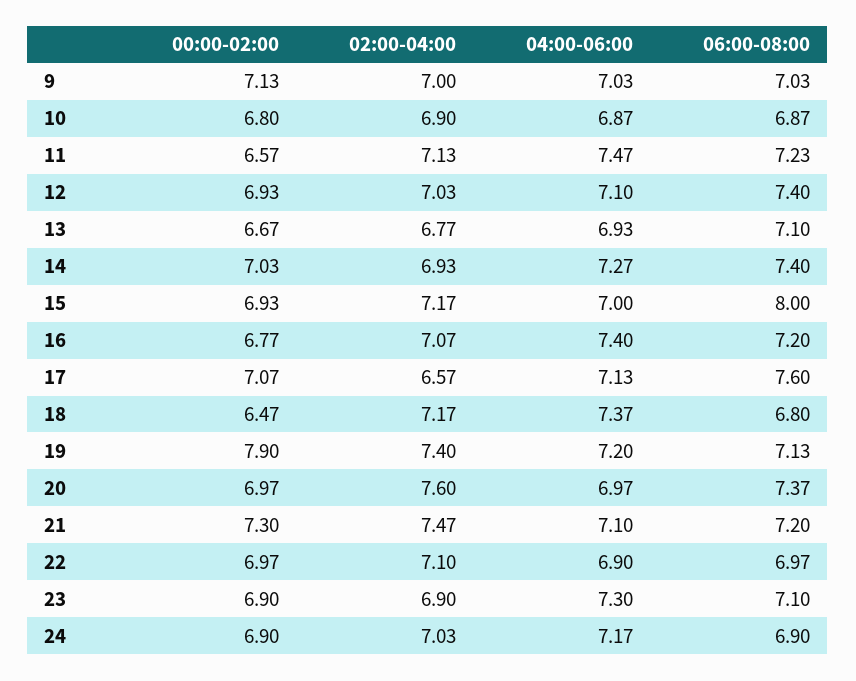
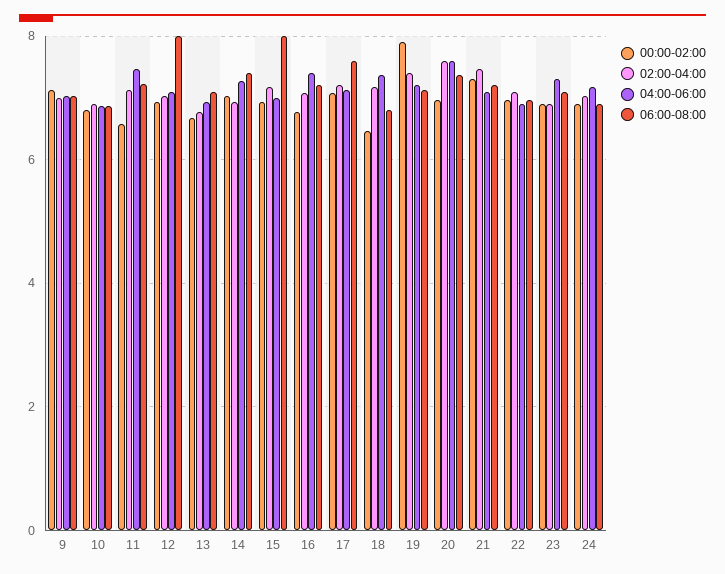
  {
    "00:00-02:00": {
      "9": 7.13,
      "10": 6.8,
      "11": 6.57,
      "12": 6.93,
      "13": 6.67,
      "14": 7.03,
      "15": 6.93,
      "16": 6.77,
      "17": 7.07,
      "18": 6.47,
      "19": 7.9,
      "20": 6.97,
      "21": 7.3,
      "22": 6.97,
      "23": 6.9,
      "24": 6.9
    },
    "02:00-04:00": {
      "9": 7,
      "10": 6.9,
      "11": 7.13,
      "12": 7.03,
      "13": 6.77,
      "14": 6.93,
      "15": 7.17,
      "16": 7.07,
-     "17": 6.57,
+     "17": 7.2,
      "18": 7.17,
      "19": 7.4,
      "20": 7.6,
      "21": 7.47,
      "22": 7.1,
      "23": 6.9,
      "24": 7.03
    },
    "04:00-06:00": {
      "9": 7.03,
      "10": 6.87,
      "11": 7.47,
      "12": 7.1,
      "13": 6.93,
      "14": 7.27,
      "15": 7,
      "16": 7.4,
      "17": 7.13,
      "18": 7.37,
      "19": 7.2,
-     "20": 6.97,
+     "20": 7.6,
      "21": 7.1,
      "22": 6.9,
      "23": 7.3,
      "24": 7.17
    },
    "06:00-08:00": {
      "9": 7.03,
      "10": 6.87,
      "11": 7.23,
-     "12": 7.4,
+     "12": 8,
      "13": 7.1,
      "14": 7.4,
      "15": 8,
      "16": 7.2,
      "17": 7.6,
      "18": 6.8,
      "19": 7.13,
      "20": 7.37,
      "21": 7.2,
      "22": 6.97,
      "23": 7.1,
      "24": 6.9
    }
  }

